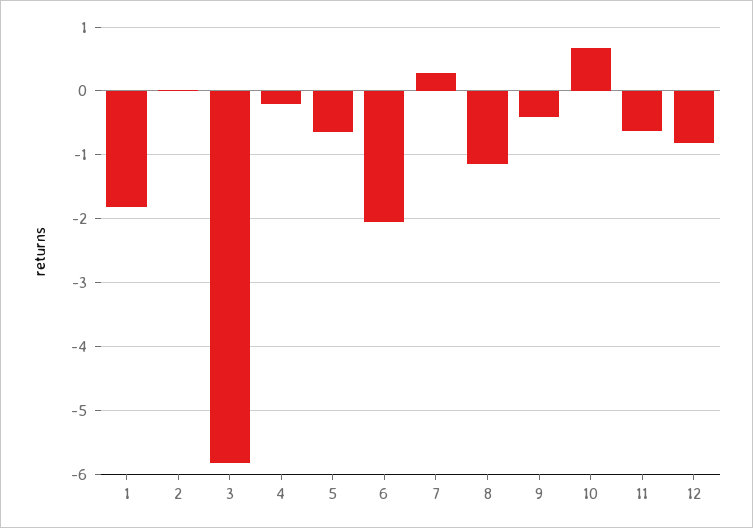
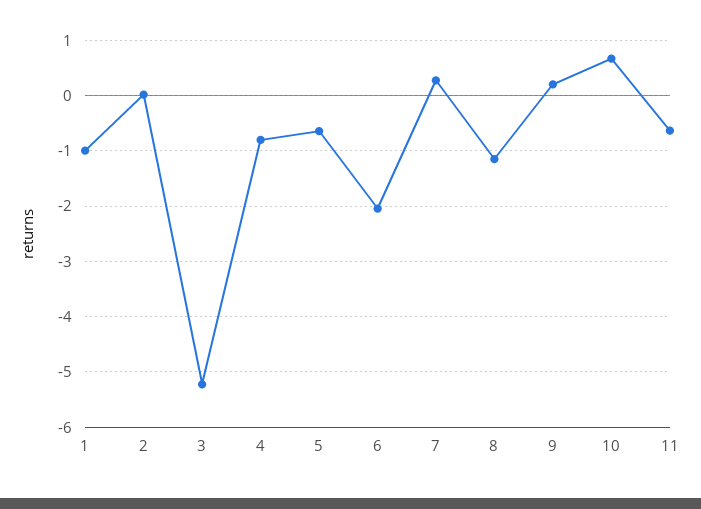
  {
-   "1": -1.8,
+   "1": -1,
    "2": 0,
-   "3": -5.8,
+   "3": -5.2,
-   "4": -0.2,
+   "4": -0.8,
    "5": -0.6,
    "6": -2,
    "7": 0.3,
    "8": -1.2,
-   "9": -0.4,
+   "9": 0.2,
    "10": 0.7,
-   "11": -0.6,
+   "11": -0.6
-   "12": -0.8
  }

